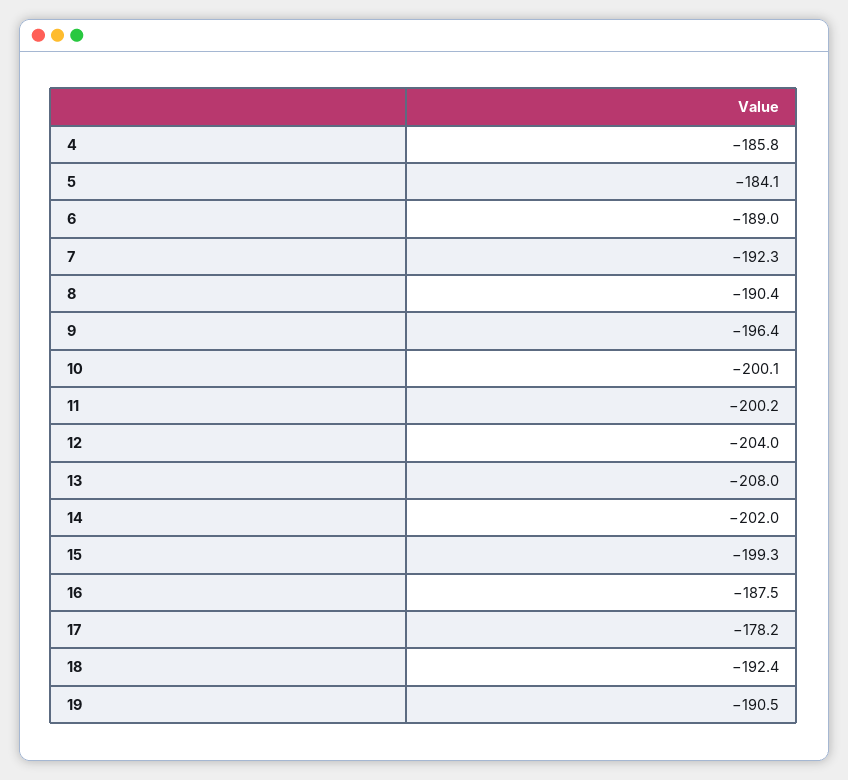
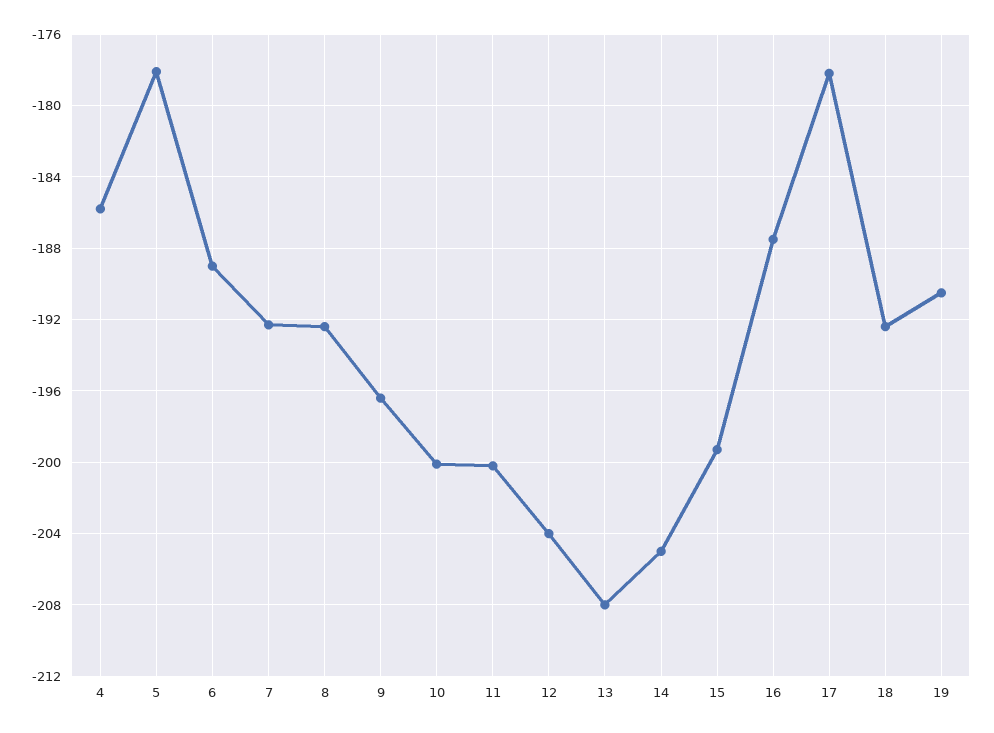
  {
    "4": -185.8,
-   "5": -184.1,
+   "5": -178,
    "6": -189,
    "7": -192.3,
-   "8": -190.4,
+   "8": -192.5,
    "9": -196.4,
    "10": -200.1,
    "11": -200.2,
    "12": -204,
    "13": -208,
-   "14": -202,
+   "14": -205,
    "15": -199.3,
    "16": -187.5,
    "17": -178.2,
    "18": -192.4,
    "19": -190.5
  }

